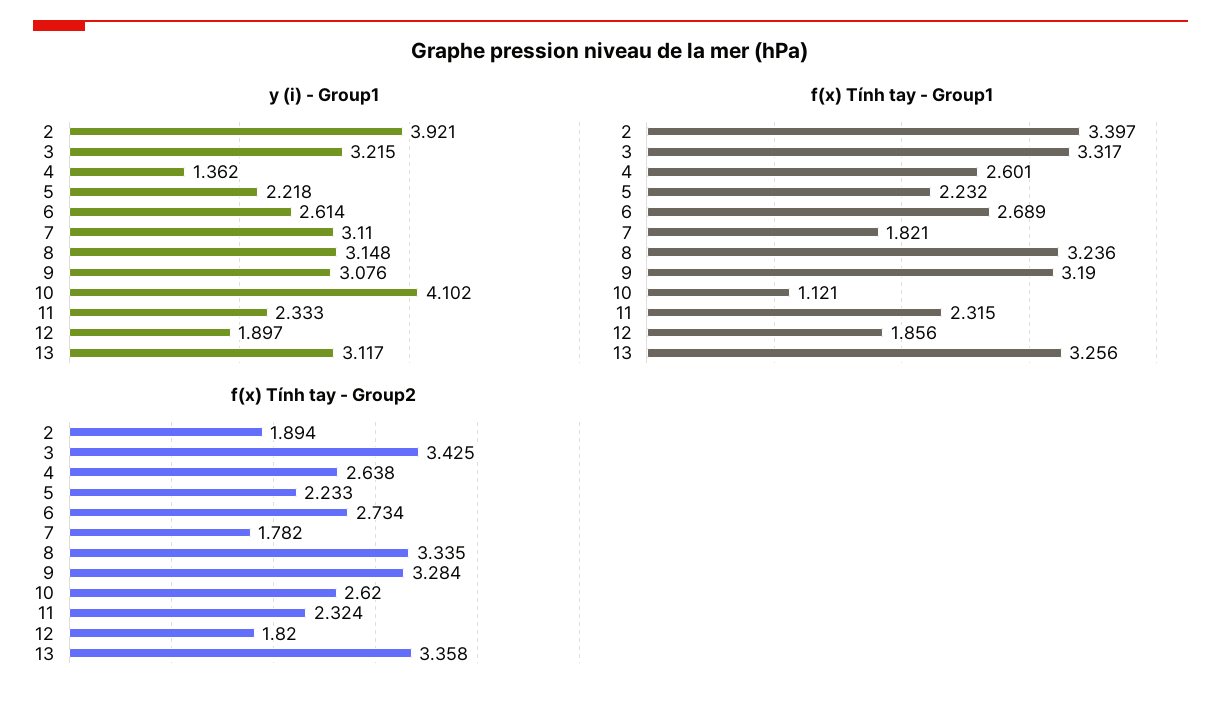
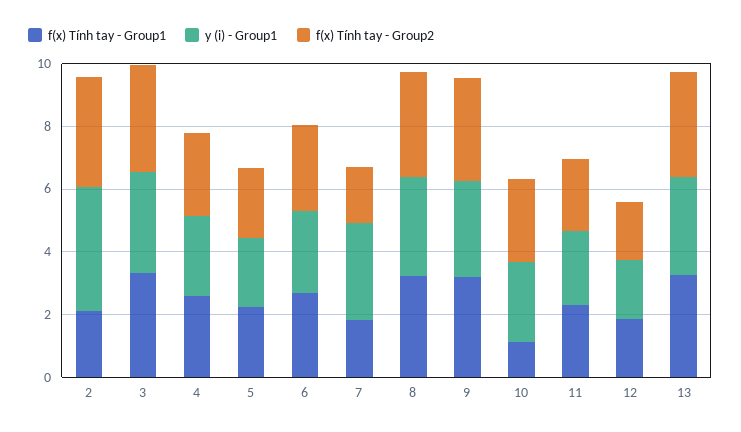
  {
    "y (i) - Group1": {
      "2": 3.921,
      "3": 3.215,
-     "4": 1.362,
+     "4": 2.5,
      "5": 2.218,
      "6": 2.614,
      "7": 3.11,
      "8": 3.148,
      "9": 3.076,
-     "10": 4.102,
+     "10": 2.5,
      "11": 2.333,
      "12": 1.897,
      "13": 3.117
    },
    "f(x) Tính tay - Group1": {
-     "2": 3.397,
+     "2": 2,
      "3": 3.317,
      "4": 2.601,
      "5": 2.232,
      "6": 2.689,
      "7": 1.821,
      "8": 3.236,
      "9": 3.19,
      "10": 1.121,
      "11": 2.315,
      "12": 1.856,
      "13": 3.256
    },
    "f(x) Tính tay - Group2": {
-     "2": 1.894,
+     "2": 3.5,
      "3": 3.425,
      "4": 2.638,
      "5": 2.233,
      "6": 2.734,
      "7": 1.782,
      "8": 3.335,
      "9": 3.284,
      "10": 2.62,
      "11": 2.324,
      "12": 1.82,
      "13": 3.358
    }
  }

